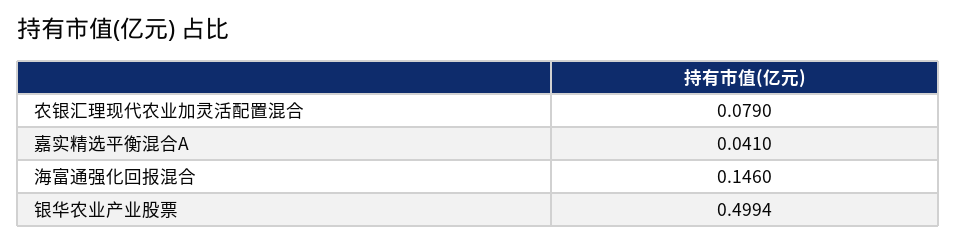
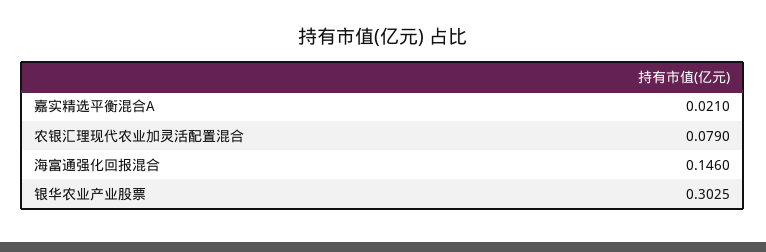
  {
    "农银汇理现代农业加灵活配置混合": 0.079,
-   "嘉实精选平衡混合A": 0.041,
+   "嘉实精选平衡混合A": 0.021,
    "海富通强化回报混合": 0.146,
-   "银华农业产业股票": 0.4994
+   "银华农业产业股票": 0.3025
  }

